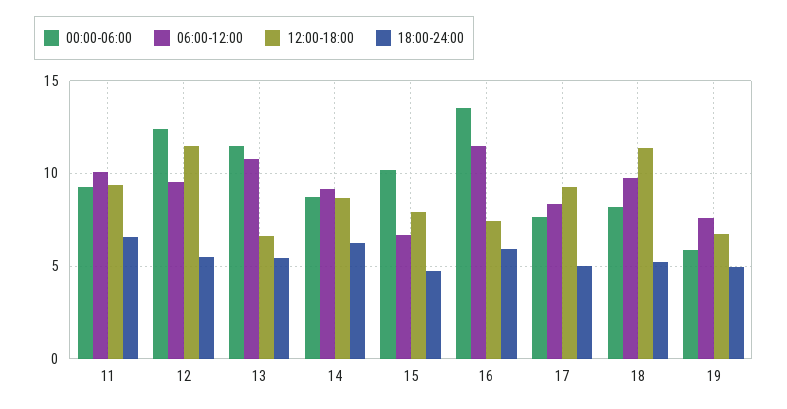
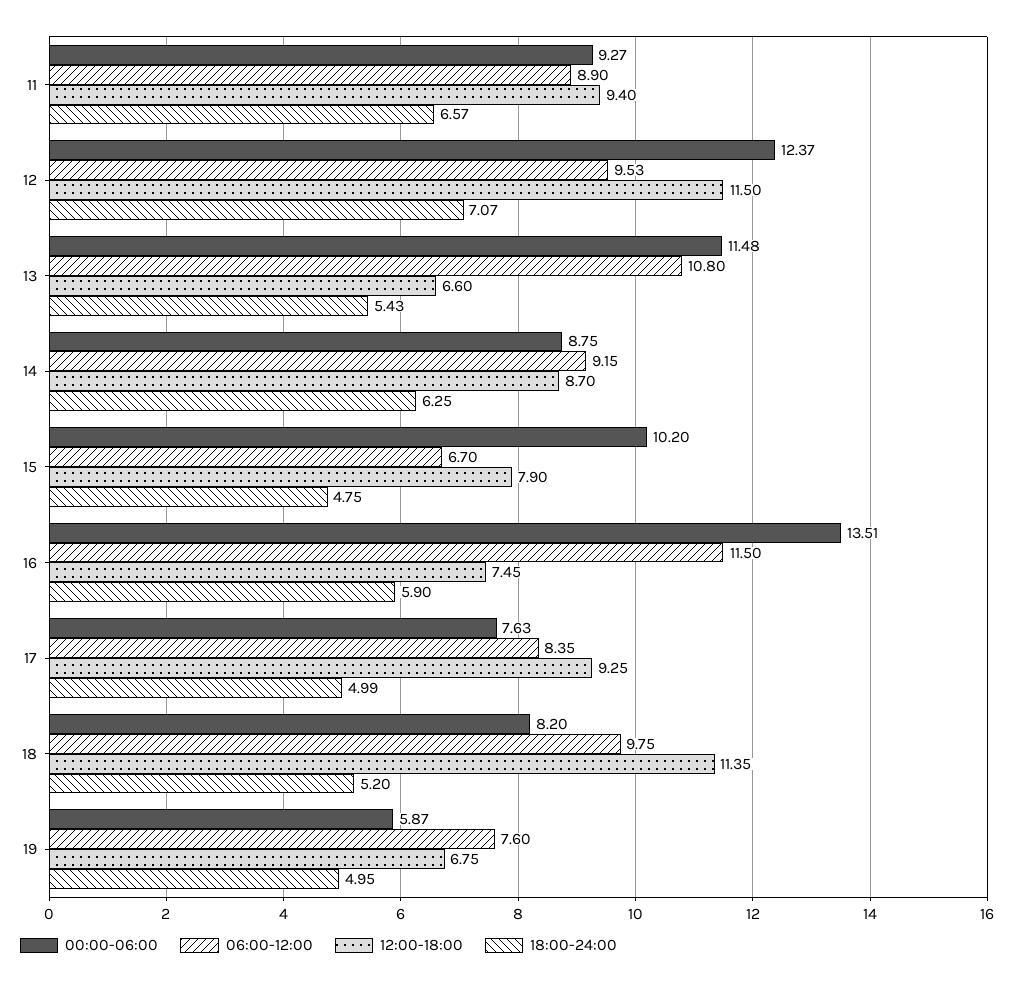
  {
    "00:00-06:00": {
      "11": 9.27,
      "12": 12.37,
      "13": 11.48,
      "14": 8.75,
      "15": 10.2,
      "16": 13.51,
      "17": 7.63,
      "18": 8.2,
      "19": 5.87
    },
    "06:00-12:00": {
-     "11": 10,
+     "11": 8.9,
      "12": 9.53,
      "13": 10.8,
      "14": 9.15,
      "15": 6.7,
      "16": 11.5,
      "17": 8.35,
      "18": 9.75,
      "19": 7.6
    },
    "12:00-18:00": {
      "11": 9.4,
      "12": 11.5,
      "13": 6.6,
      "14": 8.7,
      "15": 7.9,
      "16": 7.45,
      "17": 9.25,
      "18": 11.35,
      "19": 6.75
    },
    "18:00-24:00": {
      "11": 6.57,
-     "12": 5.5,
+     "12": 7.07,
      "13": 5.43,
      "14": 6.25,
      "15": 4.75,
      "16": 5.9,
      "17": 4.99,
      "18": 5.2,
      "19": 4.95
    }
  }

